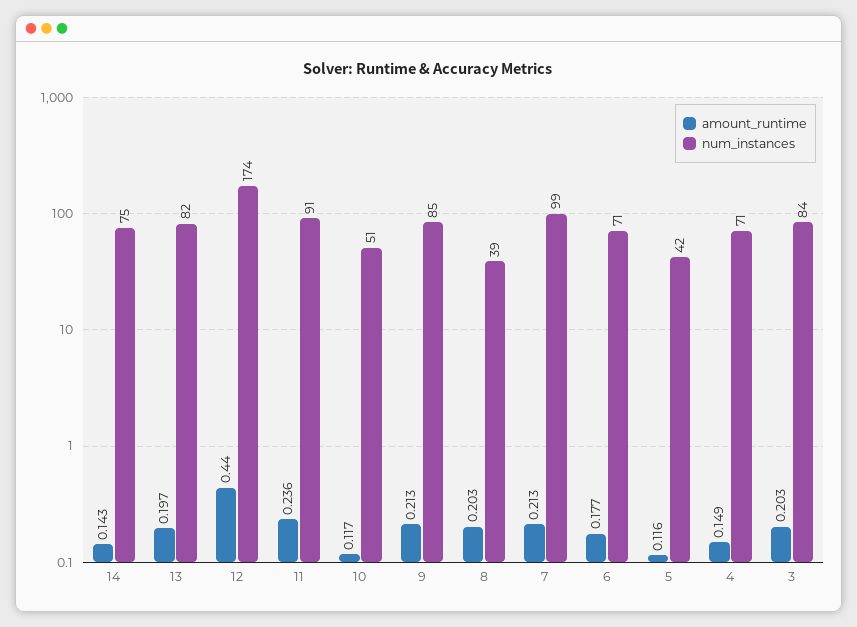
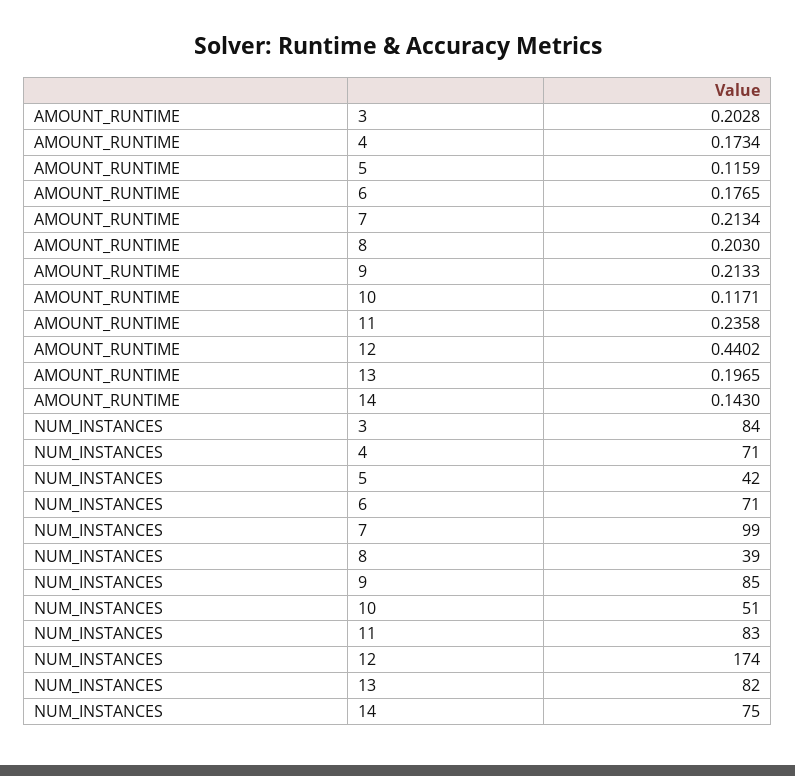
  {
    "amount_runtime": {
      "14": 0.143,
      "13": 0.1965,
      "12": 0.4402,
      "11": 0.2358,
      "10": 0.1171,
      "9": 0.2133,
      "8": 0.203,
      "7": 0.2134,
      "6": 0.1765,
      "5": 0.1159,
-     "4": 0.149,
+     "4": 0.1734,
      "3": 0.2028
    },
    "num_instances": {
      "14": 75,
      "13": 82,
      "12": 174,
-     "11": 91,
+     "11": 83,
      "10": 51,
      "9": 85,
      "8": 39,
      "7": 99,
      "6": 71,
      "5": 42,
      "4": 71,
      "3": 84
    }
  }

